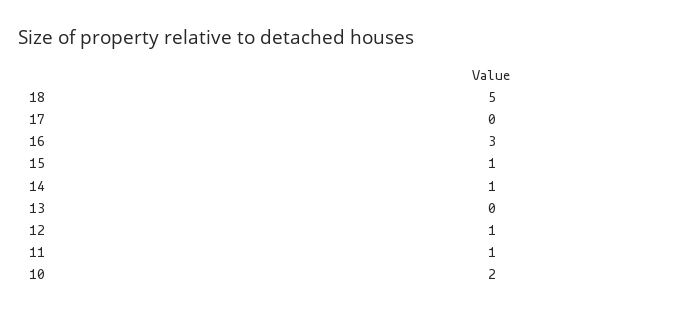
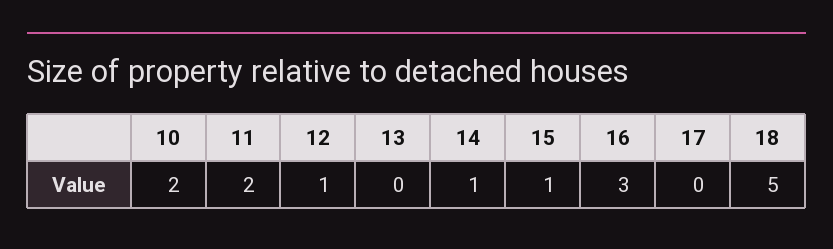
  {
    "18": 5,
    "17": 0,
    "16": 3,
    "15": 1,
    "14": 1,
    "13": 0,
    "12": 1,
-   "11": 1,
+   "11": 2,
    "10": 2
  }

